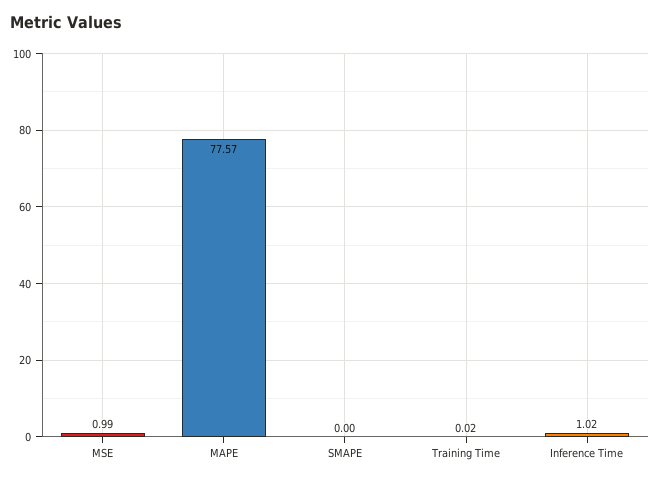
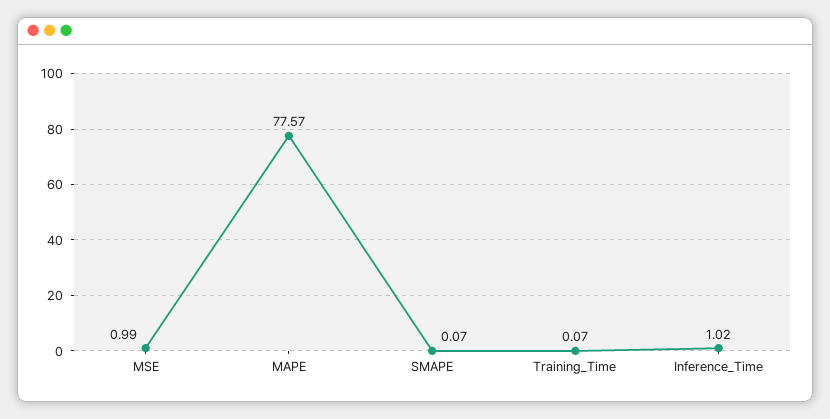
  {
    "MSE": 0.99,
    "MAPE": 77.57,
-   "SMAPE": 0,
+   "SMAPE": 0.07,
-   "Training Time": 0.02,
+   "Training Time": 0.07,
    "Inference Time": 1.02
  }

